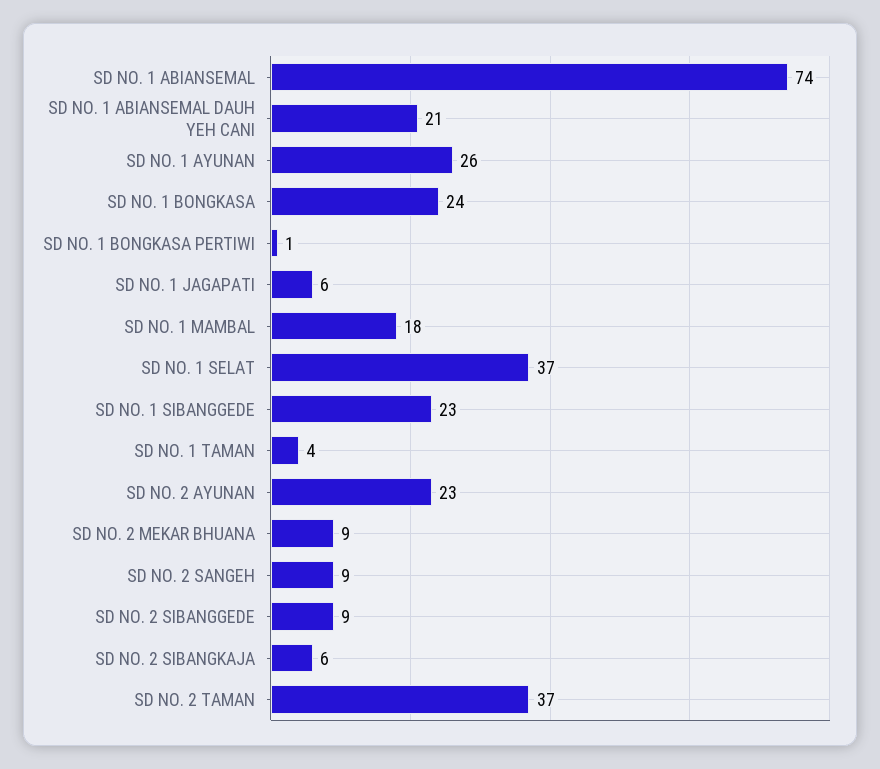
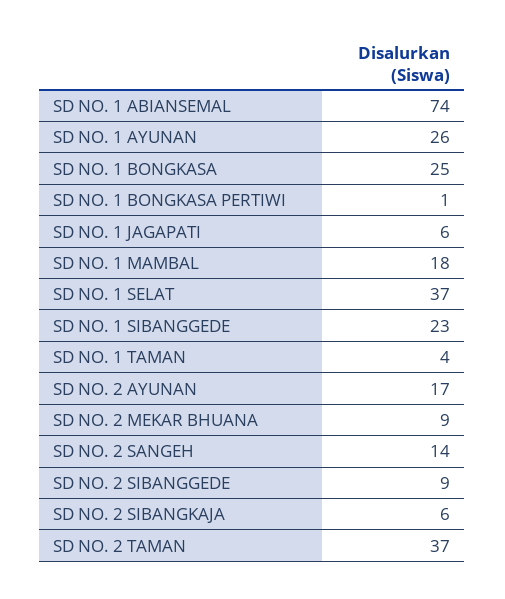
  {
    "SD NO. 1 ABIANSEMAL": 74,
-   "SD NO. 1 ABIANSEMAL DAUH YEH CANI": 21,
    "SD NO. 1 AYUNAN": 26,
-   "SD NO. 1 BONGKASA": 24,
+   "SD NO. 1 BONGKASA": 25,
    "SD NO. 1 BONGKASA PERTIWI": 1,
    "SD NO. 1 JAGAPATI": 6,
    "SD NO. 1 MAMBAL": 18,
    "SD NO. 1 SELAT": 37,
    "SD NO. 1 SIBANGGEDE": 23,
    "SD NO. 1 TAMAN": 4,
-   "SD NO. 2 AYUNAN": 23,
+   "SD NO. 2 AYUNAN": 17,
    "SD NO. 2 MEKAR BHUANA": 9,
-   "SD NO. 2 SANGEH": 9,
+   "SD NO. 2 SANGEH": 14,
    "SD NO. 2 SIBANGGEDE": 9,
    "SD NO. 2 SIBANGKAJA": 6,
    "SD NO. 2 TAMAN": 37
  }

